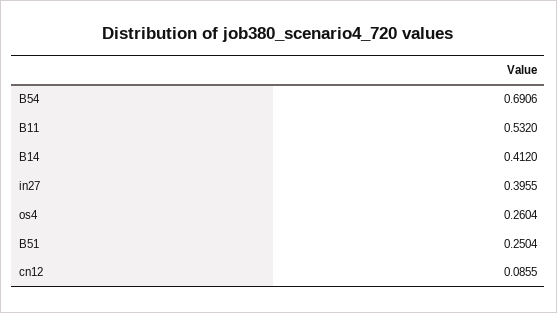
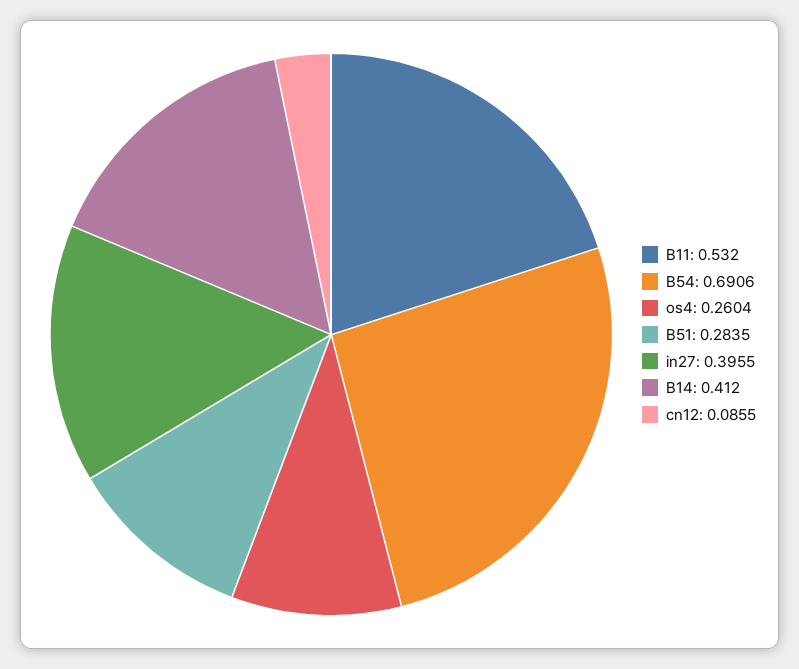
  {
    "B54": 0.6906,
    "B11": 0.532,
    "B14": 0.412,
    "in27": 0.3955,
    "os4": 0.2604,
-   "B51": 0.2504,
+   "B51": 0.2835,
    "cn12": 0.0855
  }

